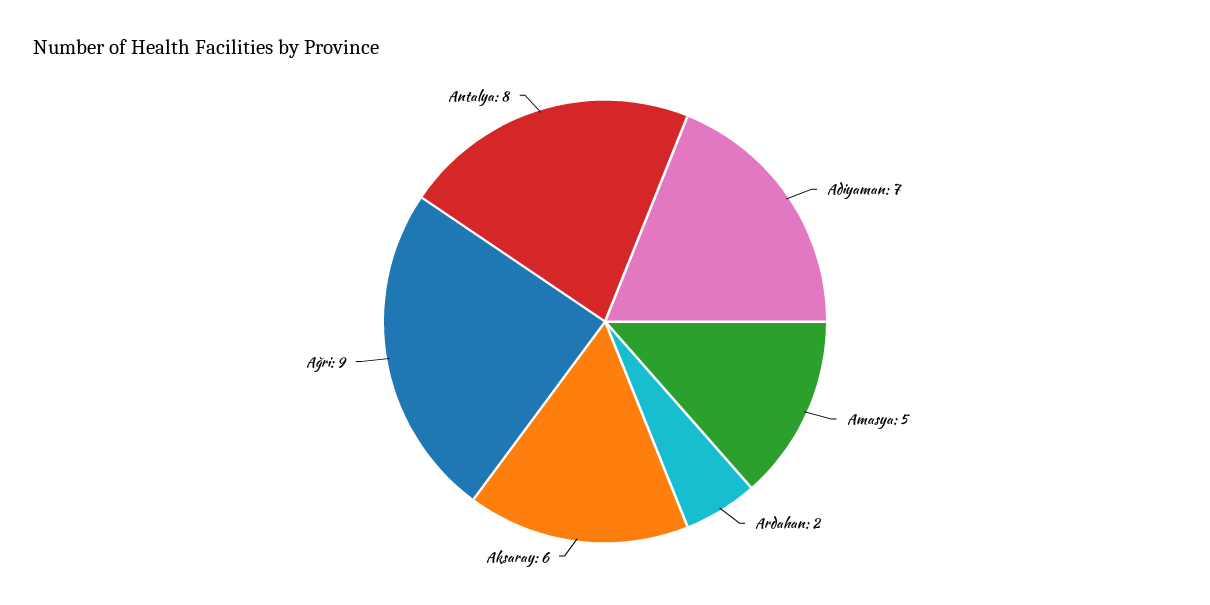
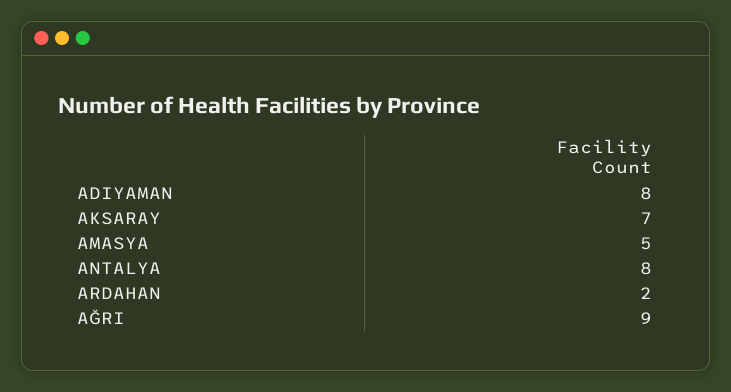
  {
-   "Adiyaman": 7,
+   "Adiyaman": 8,
    "Amasya": 5,
    "Ardahan": 2,
-   "Aksaray": 6,
+   "Aksaray": 7,
    "Ağri": 9,
    "Antalya": 8
  }

